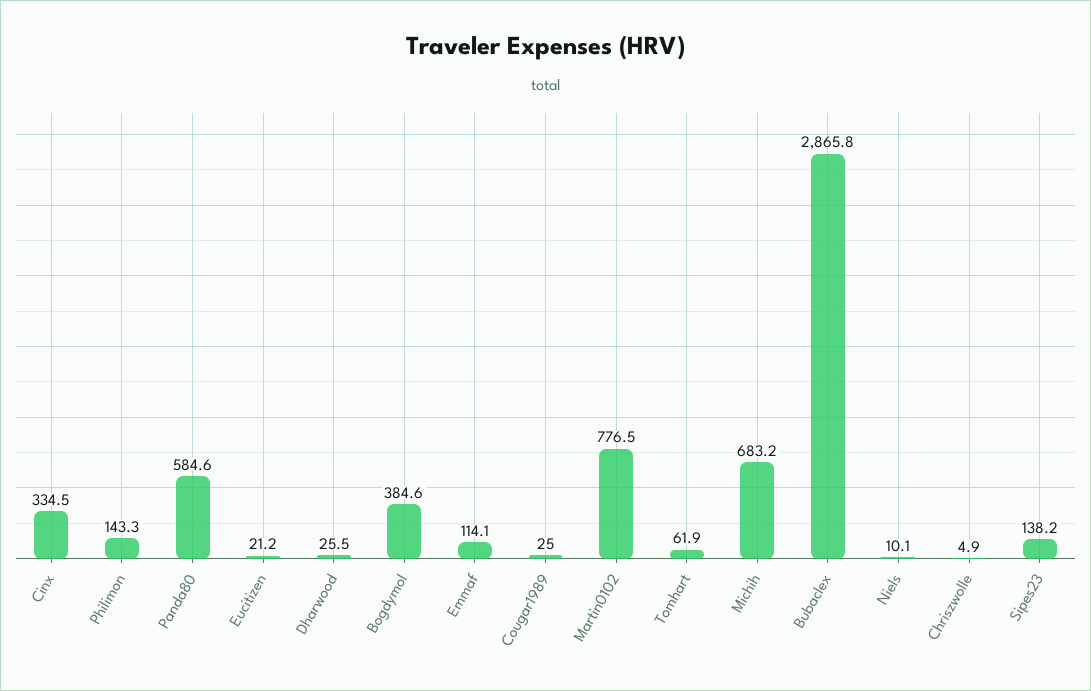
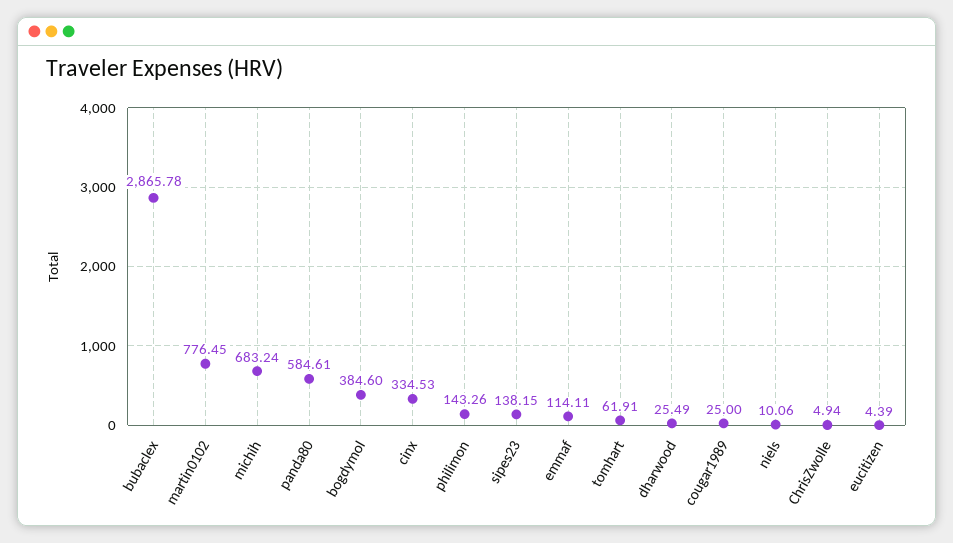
  {
    "Cinx": 334.53,
    "Philimon": 143.26,
    "Panda80": 584.61,
-   "Eucitizen": 21.2,
+   "Eucitizen": 4.39,
    "Dharwood": 25.49,
    "Bogdymol": 384.6,
    "Emmaf": 114.11,
    "Cougar1989": 25,
    "Martin0102": 776.45,
    "Tomhart": 61.91,
    "Michih": 683.24,
    "Bubaclex": 2865.78,
    "Niels": 10.06,
    "Chriszwolle": 4.94,
    "Sipes23": 138.15
  }

